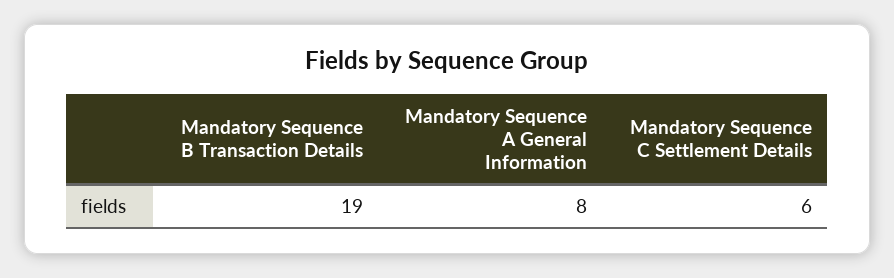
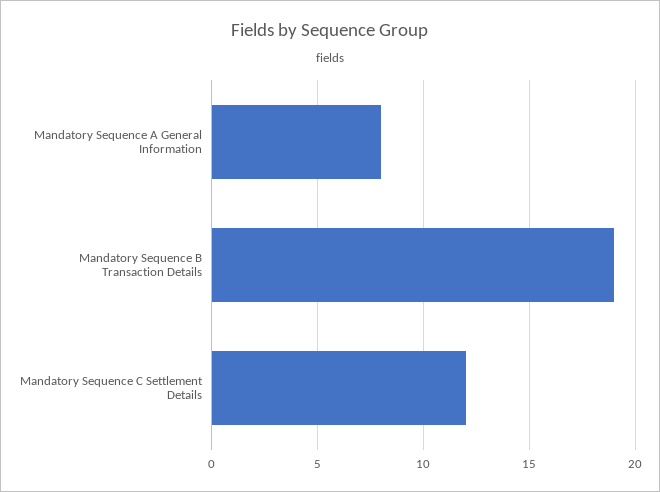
  {
    "Mandatory Sequence B Transaction Details": 19,
    "Mandatory Sequence A General Information": 8,
-   "Mandatory Sequence C Settlement Details": 6
+   "Mandatory Sequence C Settlement Details": 12
  }

